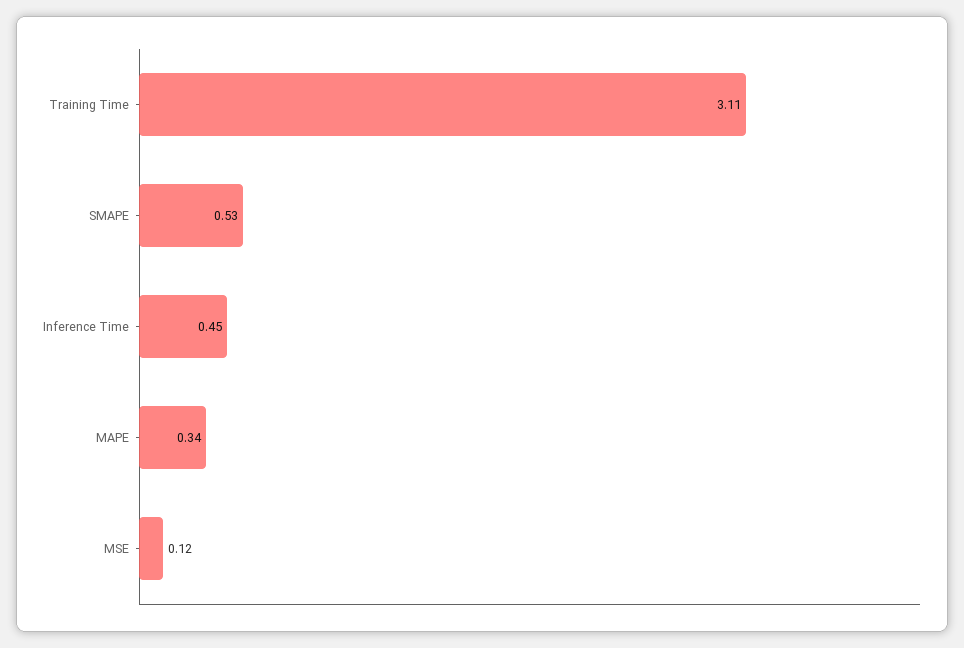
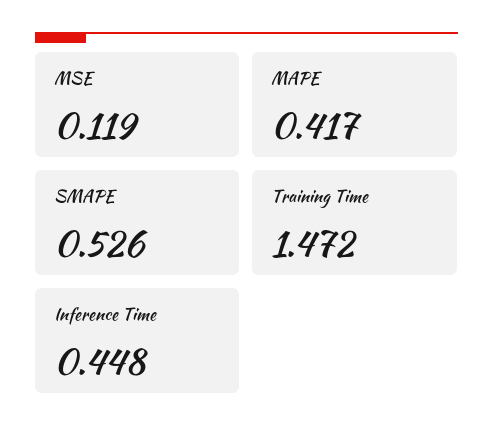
  {
-   "Training Time": 3.11,
+   "Training Time": 1.472,
    "SMAPE": 0.526,
    "Inference Time": 0.448,
-   "MAPE": 0.34,
+   "MAPE": 0.417,
    "MSE": 0.119
  }

